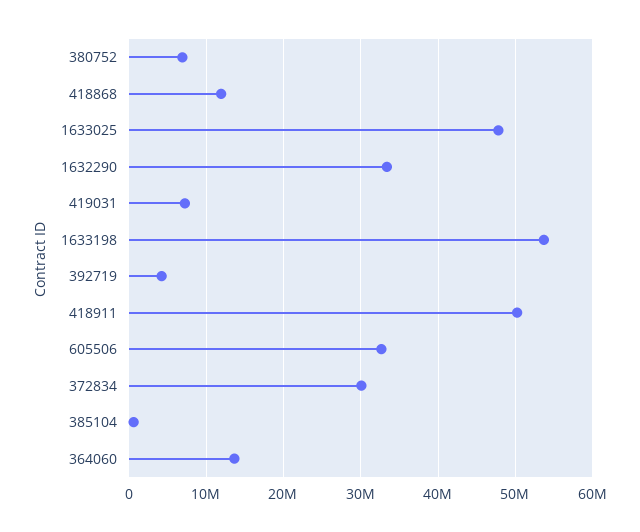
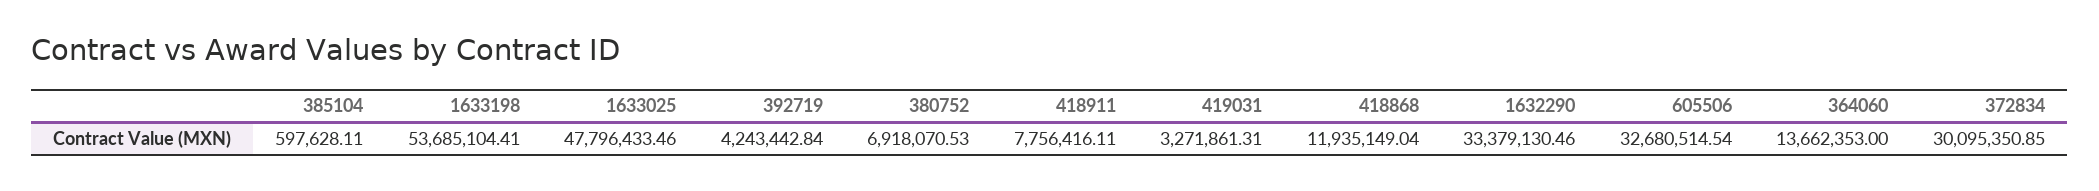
  {
    "380752": 6918070.53,
    "418868": 11935149.04,
    "1633025": 47796433.46,
    "1632290": 33379130.46,
-   "419031": 7000000,
+   "419031": 3271861.31,
    "1633198": 53685104.41,
    "392719": 4243442.84,
-   "418911": 50000000,
+   "418911": 7756416.11,
    "605506": 32680514.54,
    "372834": 30095350.85,
    "385104": 597628.11,
    "364060": 13662353
  }

